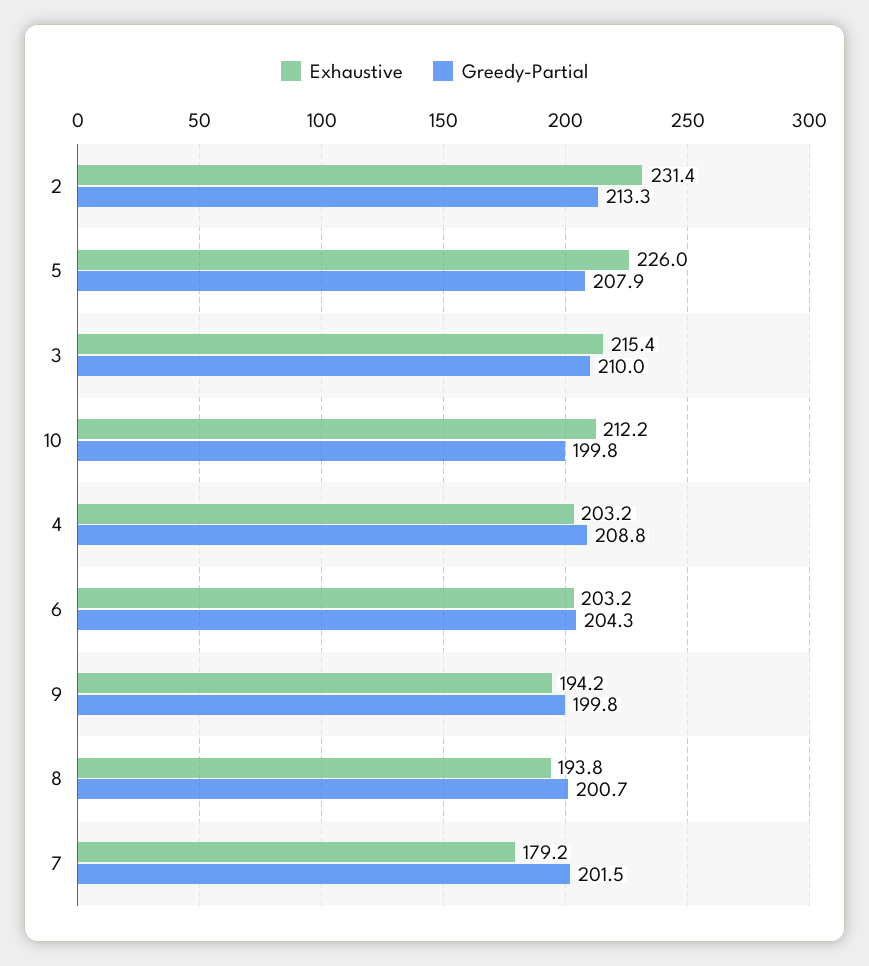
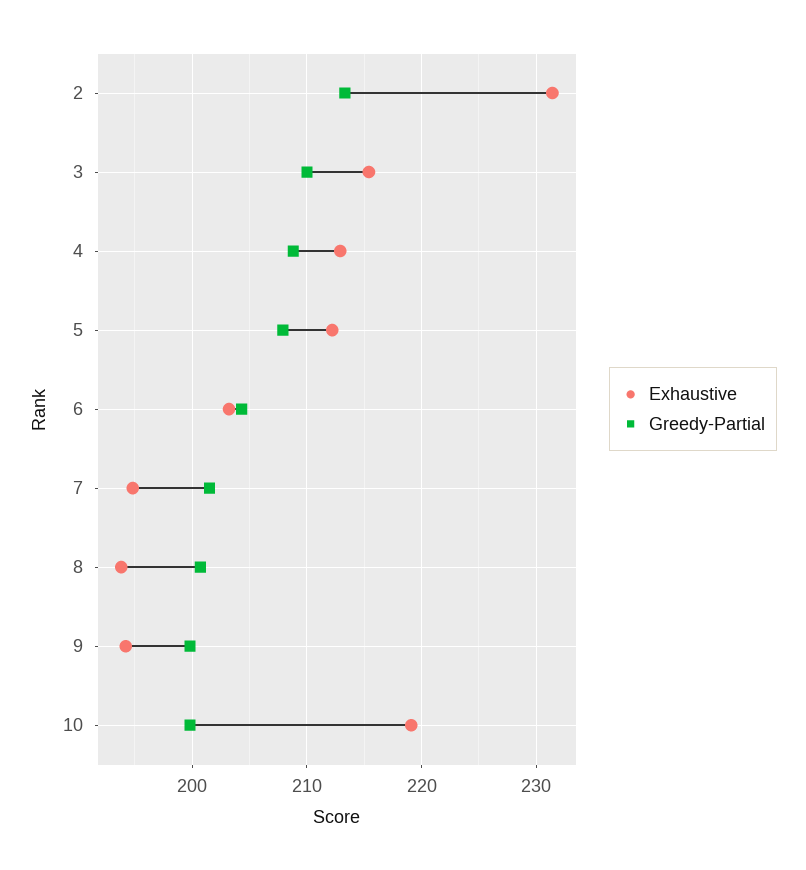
  {
    "Exhaustive": {
      "2": 231.4,
-     "5": 226,
+     "5": 212,
      "3": 215.4,
-     "10": 212.2,
+     "10": 219,
-     "4": 203.2,
+     "4": 213,
      "6": 203.2,
      "9": 194.2,
      "8": 193.8,
-     "7": 179.2
+     "7": 195
    },
    "Greedy-Partial": {
      "2": 213.3,
      "5": 207.9,
      "3": 210,
      "10": 199.8,
      "4": 208.8,
      "6": 204.3,
      "9": 199.8,
      "8": 200.7,
      "7": 201.5
    }
  }

